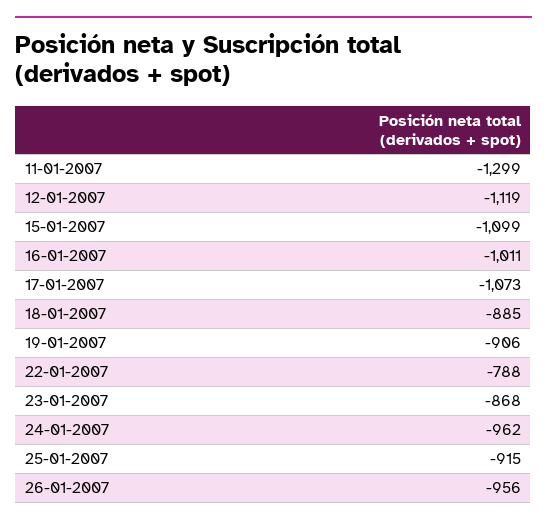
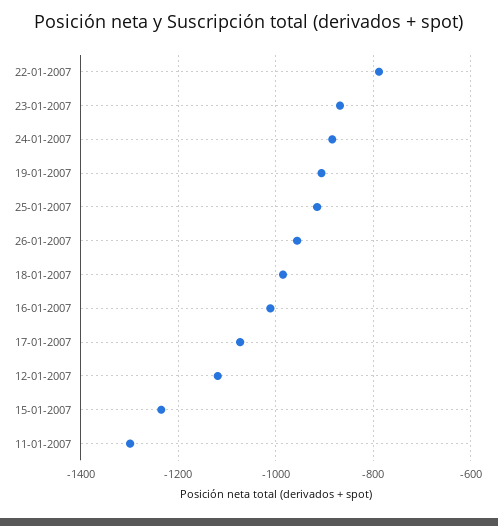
  {
    "11-01-2007": -1299,
    "12-01-2007": -1119,
-   "15-01-2007": -1099,
+   "15-01-2007": -1240,
    "16-01-2007": -1011,
    "17-01-2007": -1073,
-   "18-01-2007": -885,
+   "18-01-2007": -980,
    "19-01-2007": -906,
    "22-01-2007": -788,
    "23-01-2007": -868,
-   "24-01-2007": -962,
+   "24-01-2007": -880,
    "25-01-2007": -915,
    "26-01-2007": -956
  }

